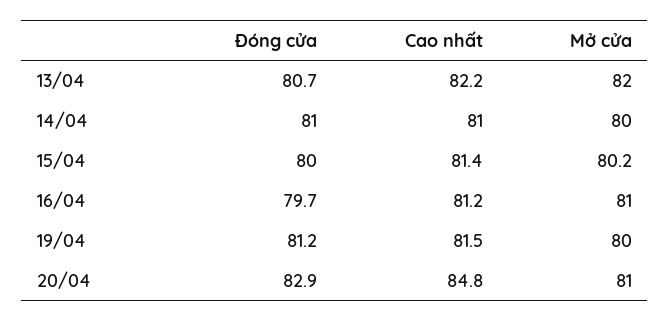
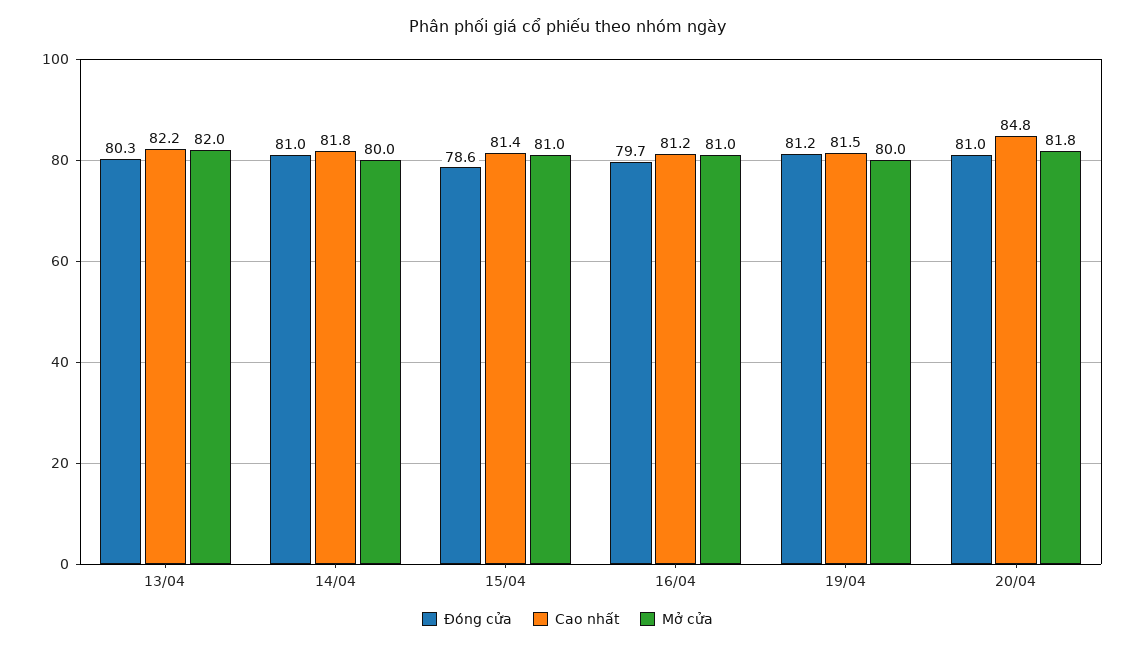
  {
    "Đóng cửa": {
-     "13/04": 80.7,
+     "13/04": 80.3,
      "14/04": 81,
-     "15/04": 80,
+     "15/04": 78.6,
      "16/04": 79.7,
      "19/04": 81.2,
-     "20/04": 82.9
+     "20/04": 81
    },
    "Cao nhất": {
      "13/04": 82.2,
-     "14/04": 81,
+     "14/04": 81.8,
      "15/04": 81.4,
      "16/04": 81.2,
      "19/04": 81.5,
      "20/04": 84.8
    },
    "Mở cửa": {
      "13/04": 82,
      "14/04": 80,
-     "15/04": 80.2,
+     "15/04": 81,
      "16/04": 81,
      "19/04": 80,
-     "20/04": 81
+     "20/04": 81.8
    }
  }

